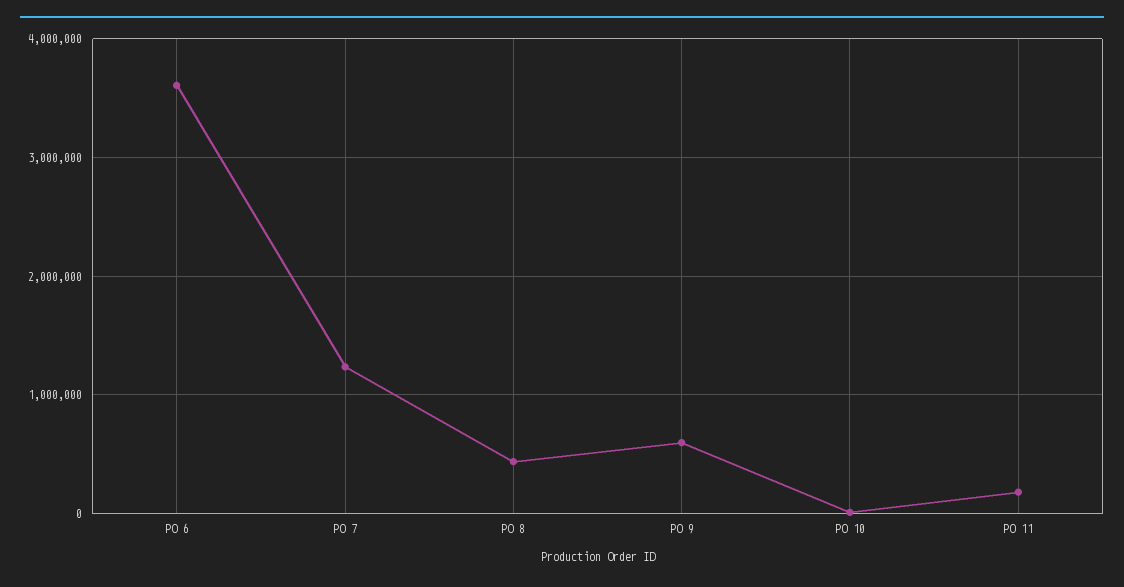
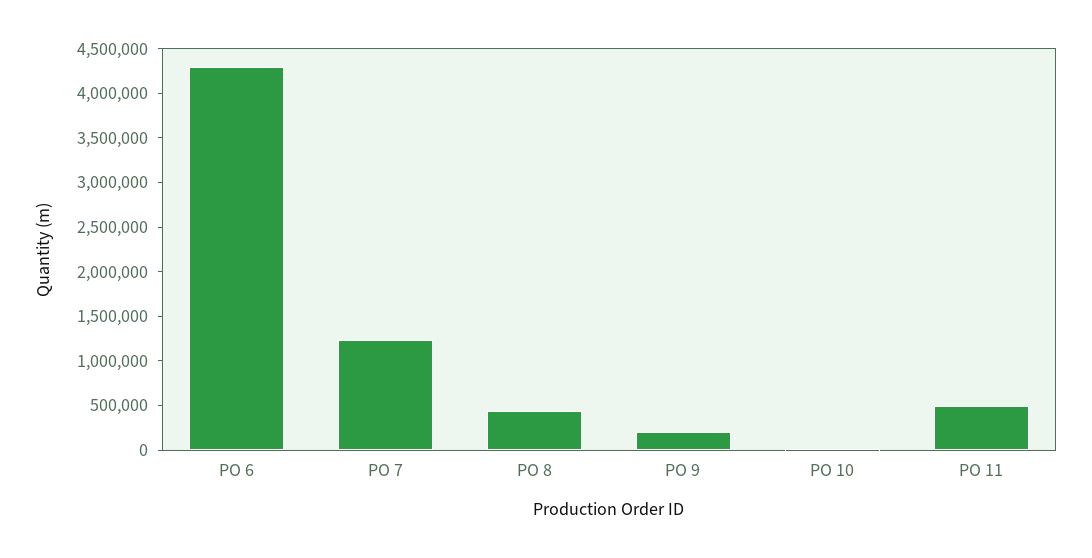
  {
-   "PO 6": 3600000,
+   "PO 6": 4300000,
    "PO 7": 1200000,
    "PO 8": 400000,
-   "PO 9": 600000,
+   "PO 9": 200000,
    "PO 10": 0,
-   "PO 11": 200000
+   "PO 11": 500000
  }

